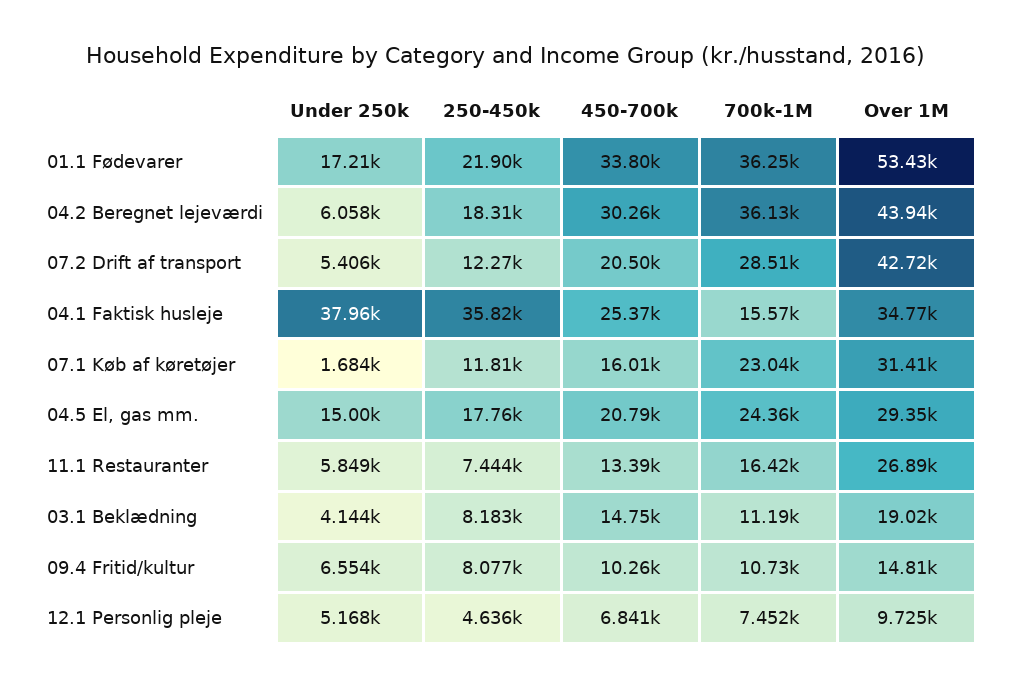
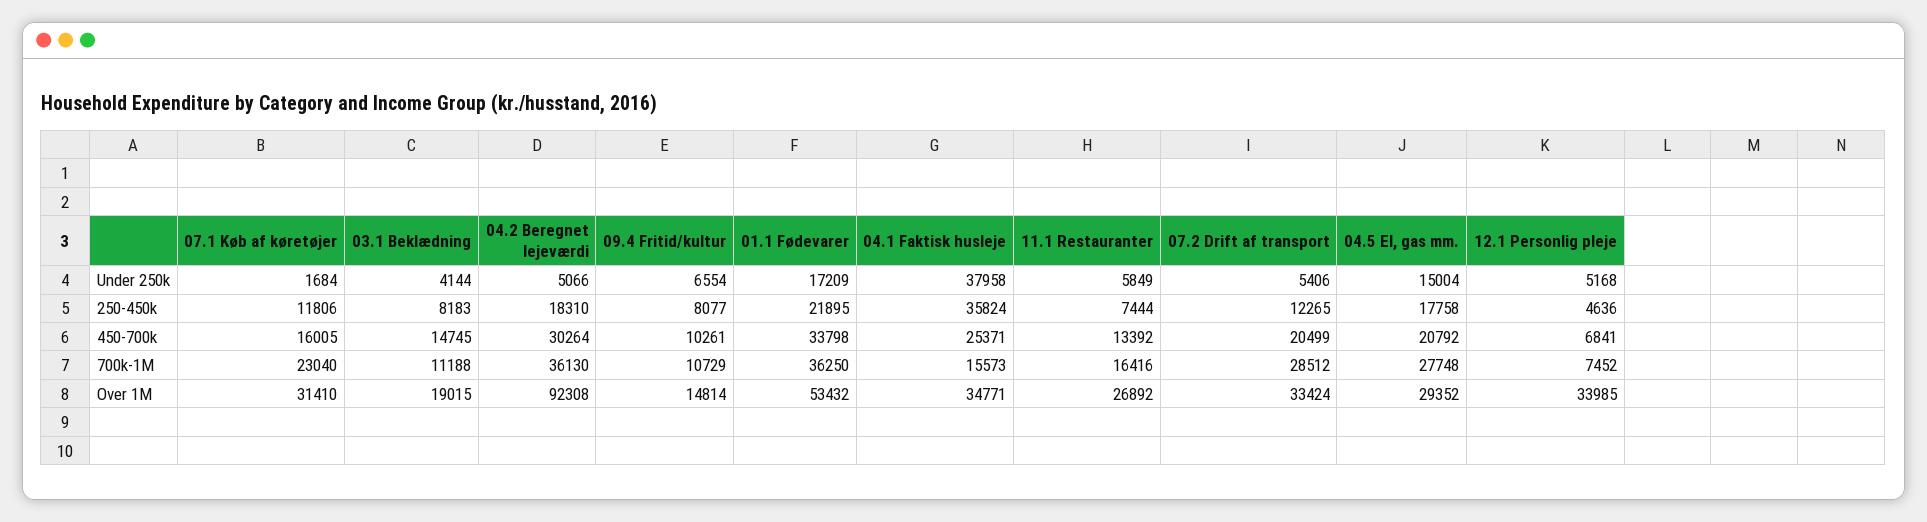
  {
    "Under 250k": {
      "01.1 Fødevarer": 17209,
-     "04.2 Beregnet lejeværdi": 6058,
+     "04.2 Beregnet lejeværdi": 5066,
      "07.2 Drift af transport": 5406,
      "04.1 Faktisk husleje": 37958,
      "07.1 Køb af køretøjer": 1684,
      "04.5 El, gas mm.": 15004,
      "11.1 Restauranter": 5849,
      "03.1 Beklædning": 4144,
      "09.4 Fritid/kultur": 6554,
      "12.1 Personlig pleje": 5168
    },
    "250-450k": {
      "01.1 Fødevarer": 21895,
      "04.2 Beregnet lejeværdi": 18310,
      "07.2 Drift af transport": 12265,
      "04.1 Faktisk husleje": 35824,
      "07.1 Køb af køretøjer": 11806,
      "04.5 El, gas mm.": 17758,
      "11.1 Restauranter": 7444,
      "03.1 Beklædning": 8183,
      "09.4 Fritid/kultur": 8077,
      "12.1 Personlig pleje": 4636
    },
    "450-700k": {
      "01.1 Fødevarer": 33798,
      "04.2 Beregnet lejeværdi": 30264,
      "07.2 Drift af transport": 20499,
      "04.1 Faktisk husleje": 25371,
      "07.1 Køb af køretøjer": 16005,
      "04.5 El, gas mm.": 20792,
      "11.1 Restauranter": 13392,
      "03.1 Beklædning": 14745,
      "09.4 Fritid/kultur": 10261,
      "12.1 Personlig pleje": 6841
    },
    "700k-1M": {
      "01.1 Fødevarer": 36250,
      "04.2 Beregnet lejeværdi": 36130,
      "07.2 Drift af transport": 28512,
      "04.1 Faktisk husleje": 15573,
      "07.1 Køb af køretøjer": 23040,
-     "04.5 El, gas mm.": 24360,
+     "04.5 El, gas mm.": 27748,
      "11.1 Restauranter": 16416,
      "03.1 Beklædning": 11188,
      "09.4 Fritid/kultur": 10729,
      "12.1 Personlig pleje": 7452
    },
    "Over 1M": {
      "01.1 Fødevarer": 53432,
-     "04.2 Beregnet lejeværdi": 43940,
+     "04.2 Beregnet lejeværdi": 92308,
-     "07.2 Drift af transport": 42720,
+     "07.2 Drift af transport": 33424,
      "04.1 Faktisk husleje": 34771,
      "07.1 Køb af køretøjer": 31410,
      "04.5 El, gas mm.": 29352,
      "11.1 Restauranter": 26892,
      "03.1 Beklædning": 19015,
      "09.4 Fritid/kultur": 14814,
-     "12.1 Personlig pleje": 9725
+     "12.1 Personlig pleje": 33985
    }
  }

